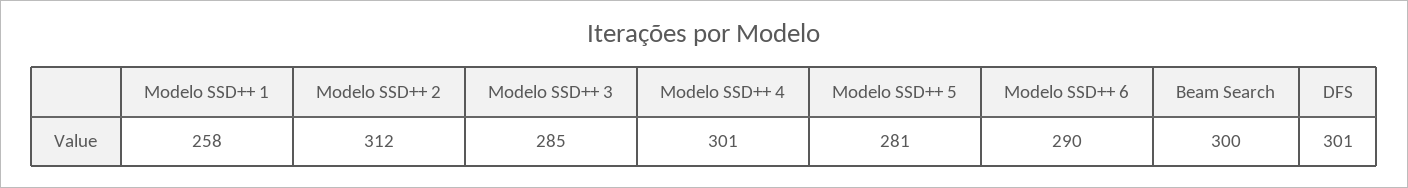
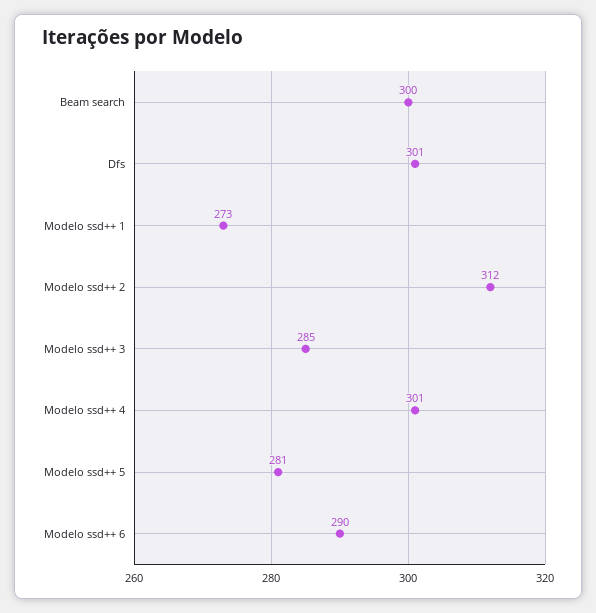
  {
-   "Modelo SSD++ 1": 258,
+   "Modelo SSD++ 1": 273,
    "Modelo SSD++ 2": 312,
    "Modelo SSD++ 3": 285,
    "Modelo SSD++ 4": 301,
    "Modelo SSD++ 5": 281,
    "Modelo SSD++ 6": 290,
    "Beam Search": 300,
    "DFS": 301
  }

